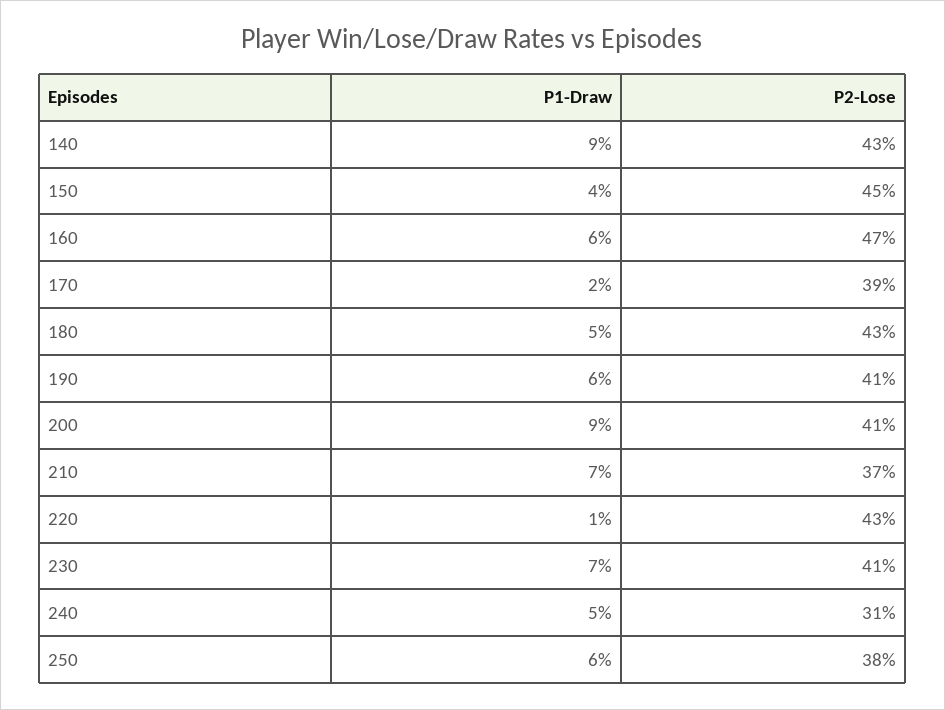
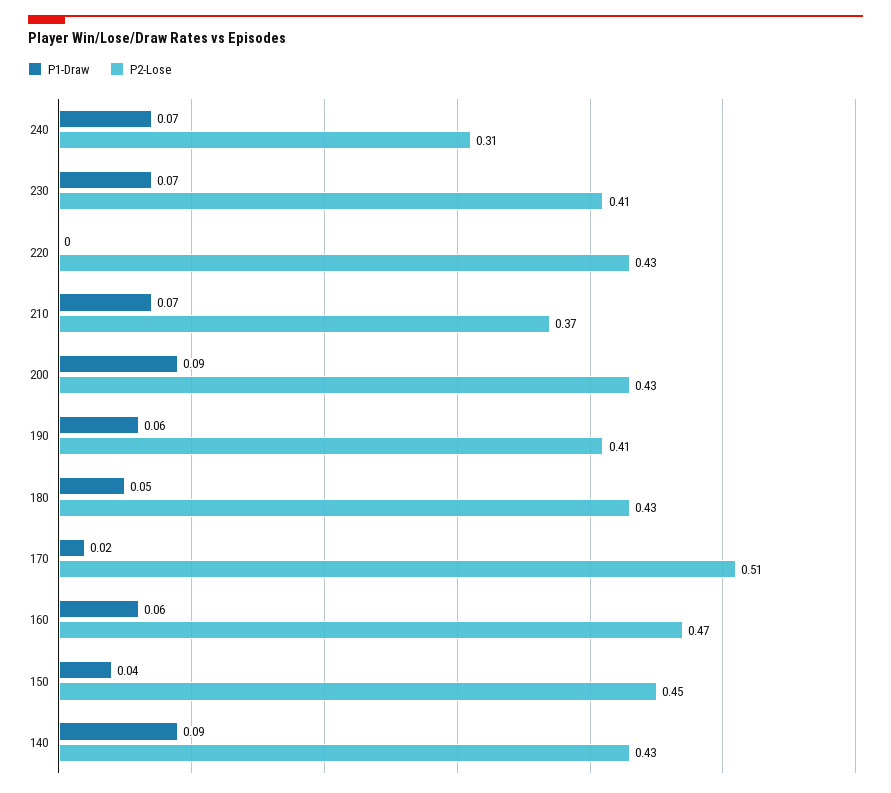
  {
    "P1-Draw": {
      "140": 0.09,
      "150": 0.04,
      "160": 0.06,
      "170": 0.02,
      "180": 0.05,
      "190": 0.06,
      "200": 0.09,
      "210": 0.07,
-     "220": 0.01,
+     "220": 0,
      "230": 0.07,
-     "240": 0.05,
+     "240": 0.07
-     "250": 0.06
    },
    "P2-Lose": {
      "140": 0.43,
      "150": 0.45,
      "160": 0.47,
-     "170": 0.39,
+     "170": 0.51,
      "180": 0.43,
      "190": 0.41,
-     "200": 0.41,
+     "200": 0.43,
      "210": 0.37,
      "220": 0.43,
      "230": 0.41,
-     "240": 0.31,
+     "240": 0.31
-     "250": 0.38
    }
  }

